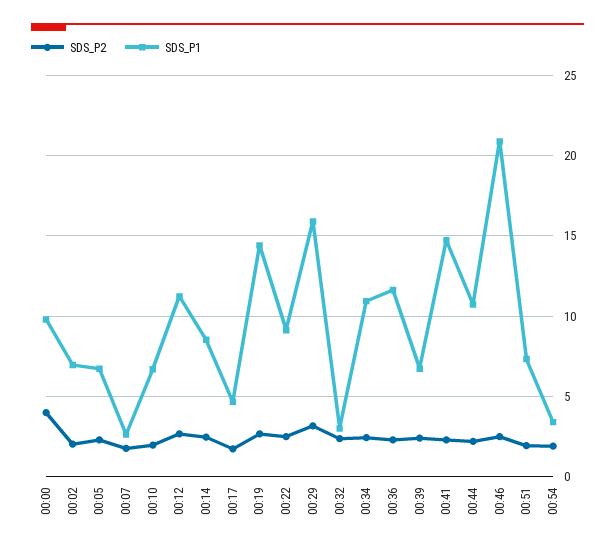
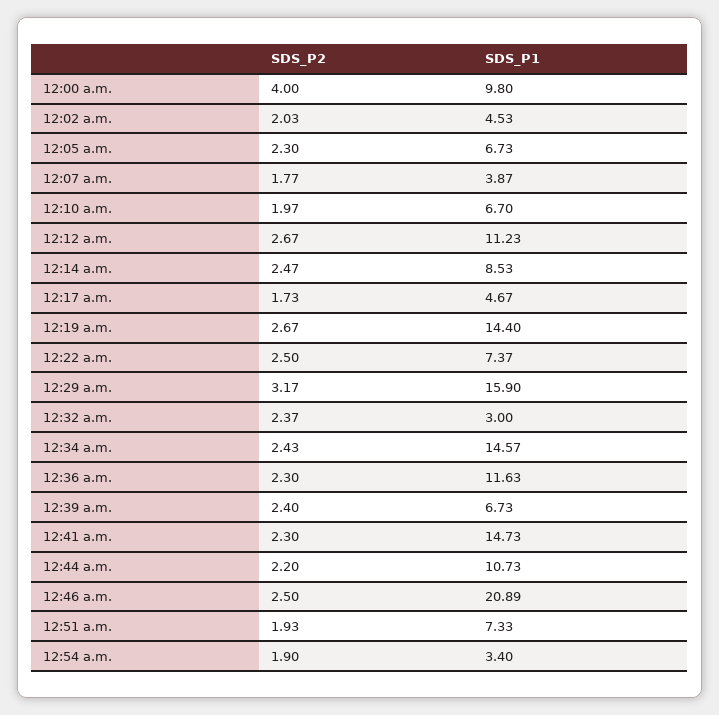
  {
    "SDS_P2": {
      "00:00": 4,
      "00:02": 2.03,
      "00:05": 2.3,
      "00:07": 1.77,
      "00:10": 1.97,
      "00:12": 2.67,
      "00:14": 2.47,
      "00:17": 1.73,
      "00:19": 2.67,
      "00:22": 2.5,
      "00:29": 3.17,
      "00:32": 2.37,
      "00:34": 2.43,
      "00:36": 2.3,
      "00:39": 2.4,
      "00:41": 2.3,
      "00:44": 2.2,
      "00:46": 2.5,
      "00:51": 1.93,
      "00:54": 1.9
    },
    "SDS_P1": {
      "00:00": 9.8,
-     "00:02": 7,
+     "00:02": 4.53,
      "00:05": 6.73,
-     "00:07": 2.5,
+     "00:07": 3.87,
      "00:10": 6.7,
      "00:12": 11.23,
      "00:14": 8.53,
      "00:17": 4.67,
      "00:19": 14.4,
-     "00:22": 9,
+     "00:22": 7.37,
      "00:29": 15.9,
      "00:32": 3,
-     "00:34": 11,
+     "00:34": 14.57,
      "00:36": 11.63,
      "00:39": 6.73,
      "00:41": 14.73,
      "00:44": 10.73,
      "00:46": 20.89,
      "00:51": 7.33,
      "00:54": 3.4
    }
  }

